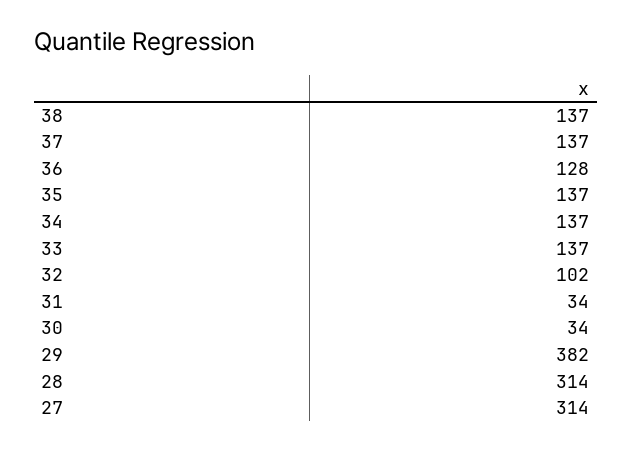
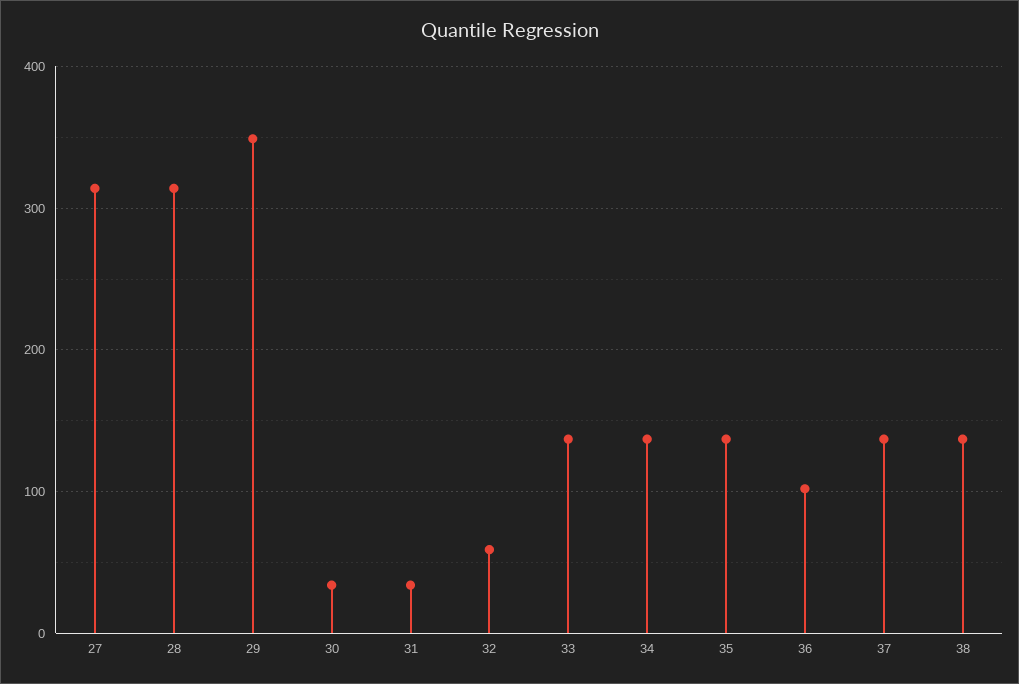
  {
    "38": 137,
    "37": 137,
-   "36": 128,
+   "36": 100,
    "35": 137,
    "34": 137,
    "33": 137,
-   "32": 102,
+   "32": 60,
    "31": 34,
    "30": 34,
-   "29": 382,
+   "29": 350,
    "28": 314,
    "27": 314
  }

